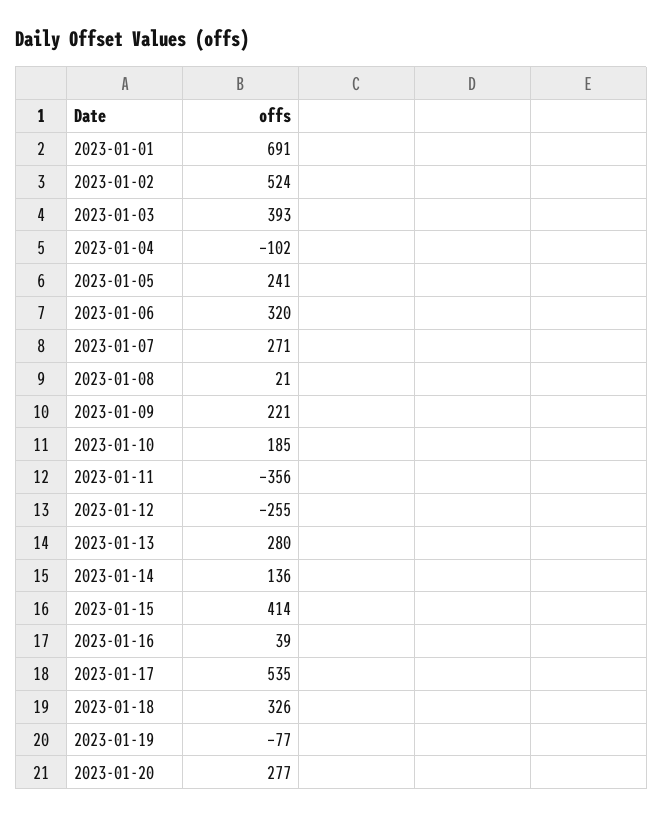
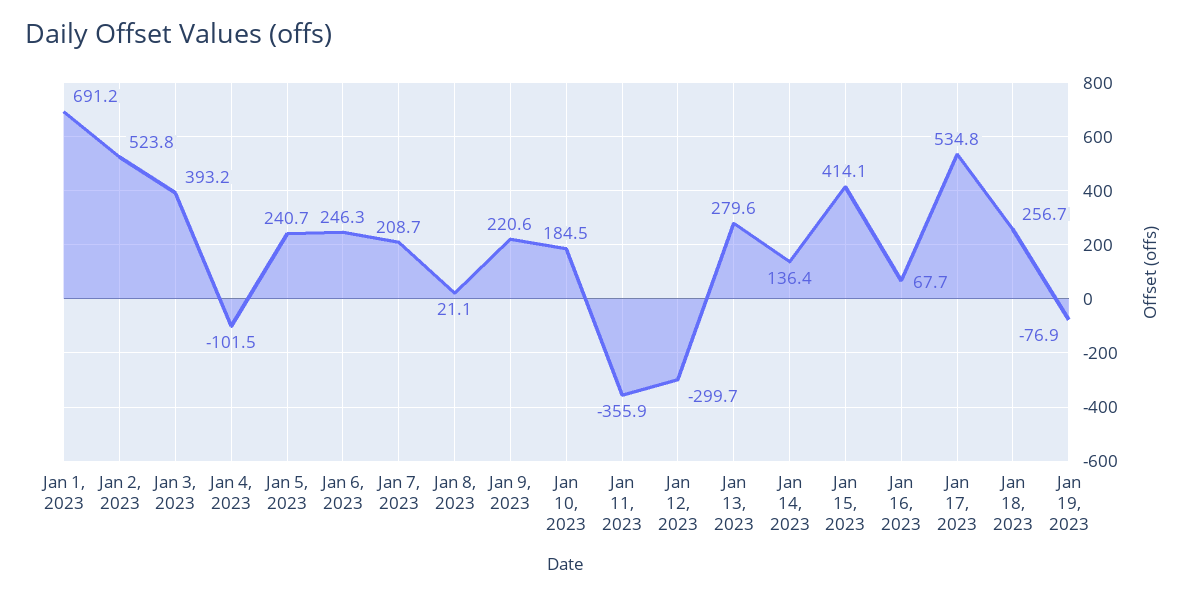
  {
    "2023-01-01": 691.2,
    "2023-01-02": 523.8,
    "2023-01-03": 393.2,
    "2023-01-04": -101.5,
    "2023-01-05": 240.7,
-   "2023-01-06": 320,
+   "2023-01-06": 246.3,
-   "2023-01-07": 271,
+   "2023-01-07": 208.7,
    "2023-01-08": 21.1,
    "2023-01-09": 220.6,
    "2023-01-10": 184.5,
    "2023-01-11": -355.9,
-   "2023-01-12": -255,
+   "2023-01-12": -299.7,
    "2023-01-13": 279.6,
    "2023-01-14": 136.4,
    "2023-01-15": 414.1,
-   "2023-01-16": 39,
+   "2023-01-16": 67.7,
    "2023-01-17": 534.8,
-   "2023-01-18": 326,
+   "2023-01-18": 256.7,
-   "2023-01-19": -76.9,
+   "2023-01-19": -76.9
-   "2023-01-20": 277
  }

